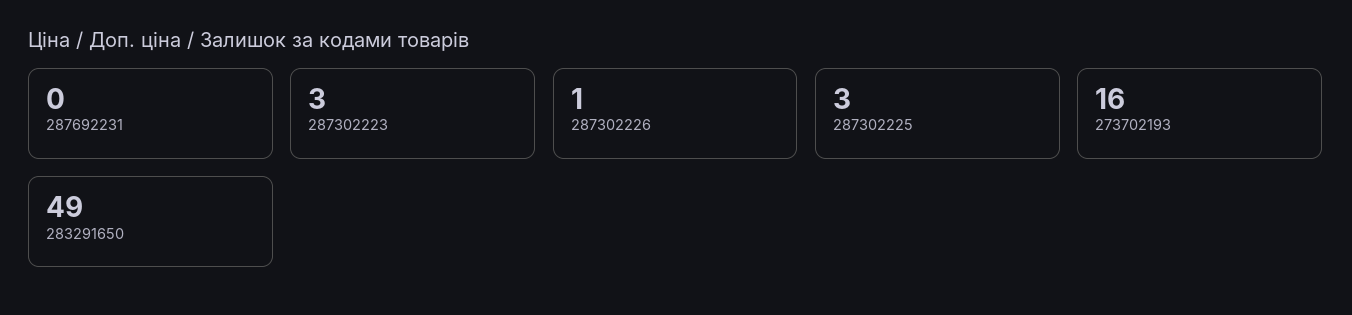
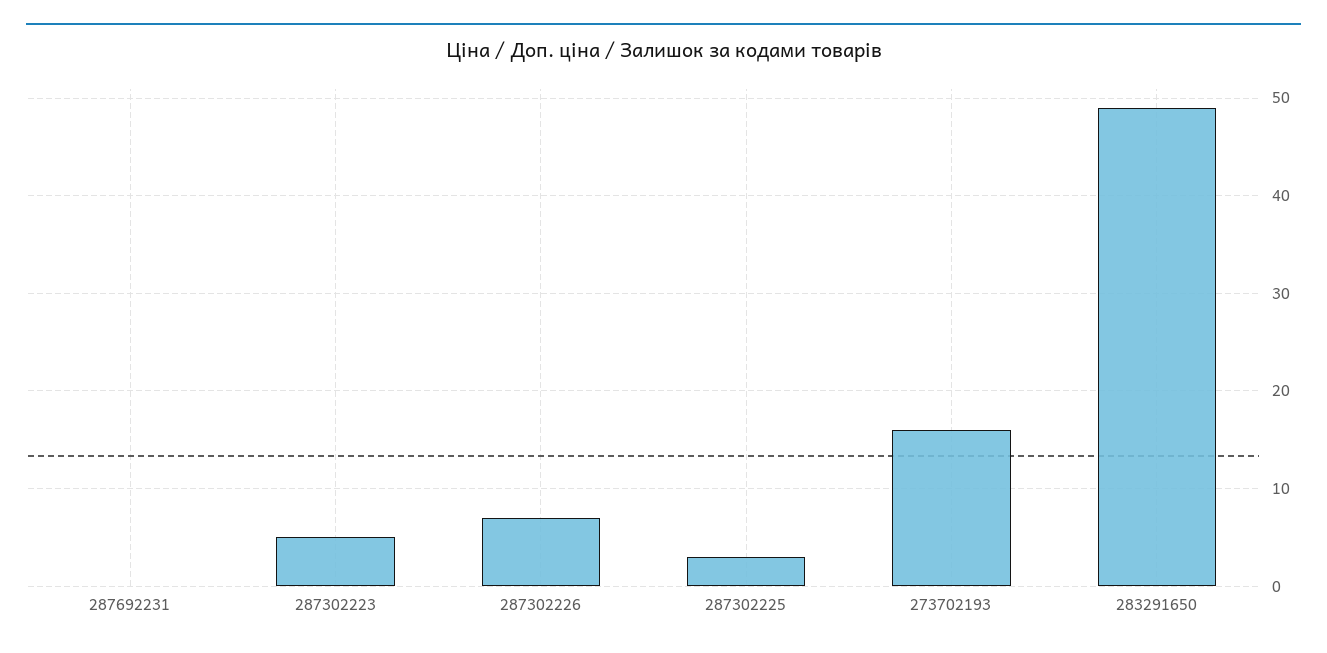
  {
    "287692231": 0,
-   "287302223": 3,
+   "287302223": 5,
-   "287302226": 1,
+   "287302226": 7,
    "287302225": 3,
    "273702193": 16,
    "283291650": 49
  }

